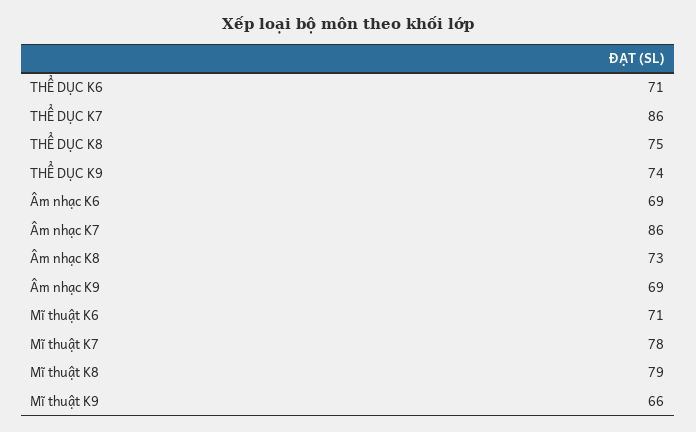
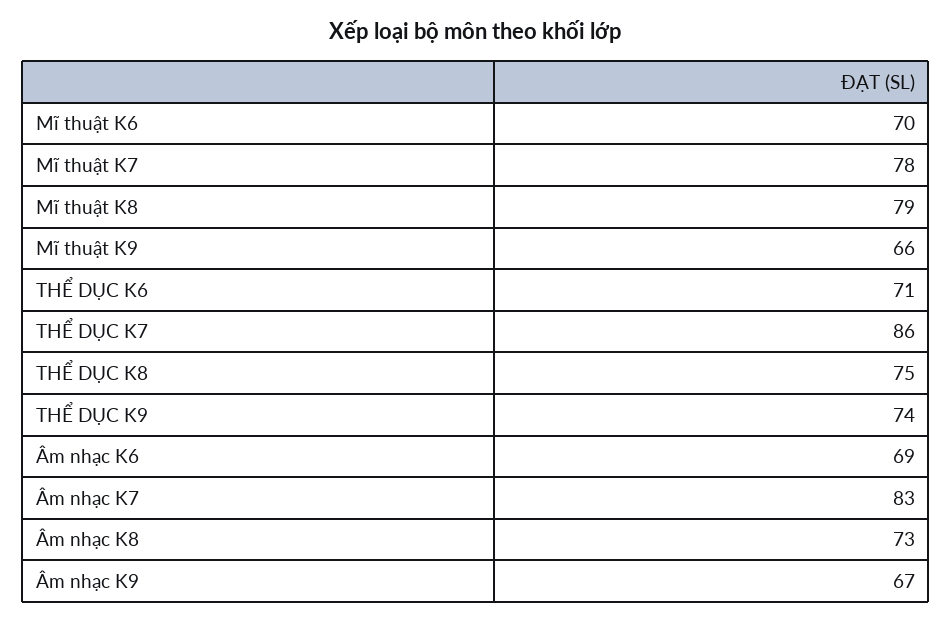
  {
    "THỂ DỤC K6": 71,
    "THỂ DỤC K7": 86,
    "THỂ DỤC K8": 75,
    "THỂ DỤC K9": 74,
    "Âm nhạc K6": 69,
-   "Âm nhạc K7": 86,
+   "Âm nhạc K7": 83,
    "Âm nhạc K8": 73,
-   "Âm nhạc K9": 69,
+   "Âm nhạc K9": 67,
-   "Mĩ thuật K6": 71,
+   "Mĩ thuật K6": 70,
    "Mĩ thuật K7": 78,
    "Mĩ thuật K8": 79,
    "Mĩ thuật K9": 66
  }

